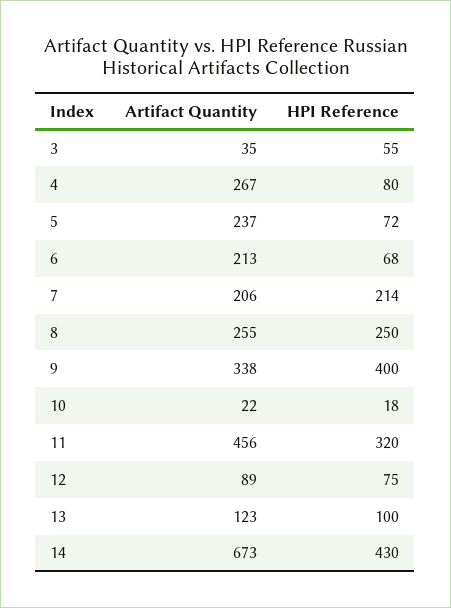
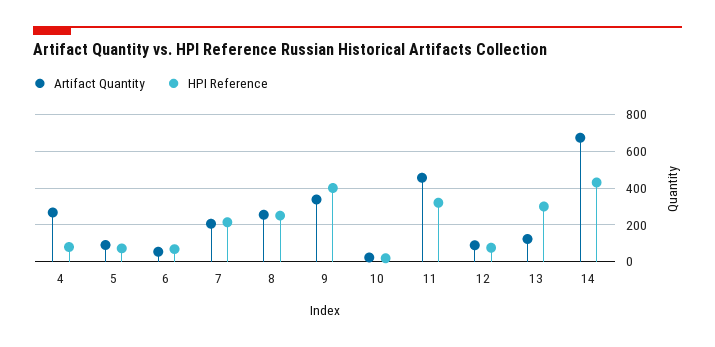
  {
    "Artifact Quantity": {
-     "3": 35,
      "4": 267,
-     "5": 237,
+     "5": 100,
-     "6": 213,
+     "6": 50,
      "7": 206,
      "8": 255,
      "9": 338,
      "10": 22,
      "11": 456,
      "12": 89,
      "13": 123,
      "14": 673
    },
    "HPI Reference": {
-     "3": 55,
      "4": 80,
      "5": 72,
      "6": 68,
      "7": 214,
      "8": 250,
      "9": 400,
      "10": 18,
      "11": 320,
      "12": 75,
-     "13": 100,
+     "13": 300,
      "14": 430
    }
  }

